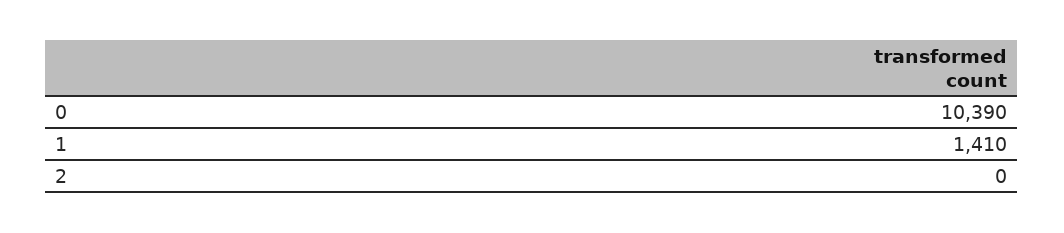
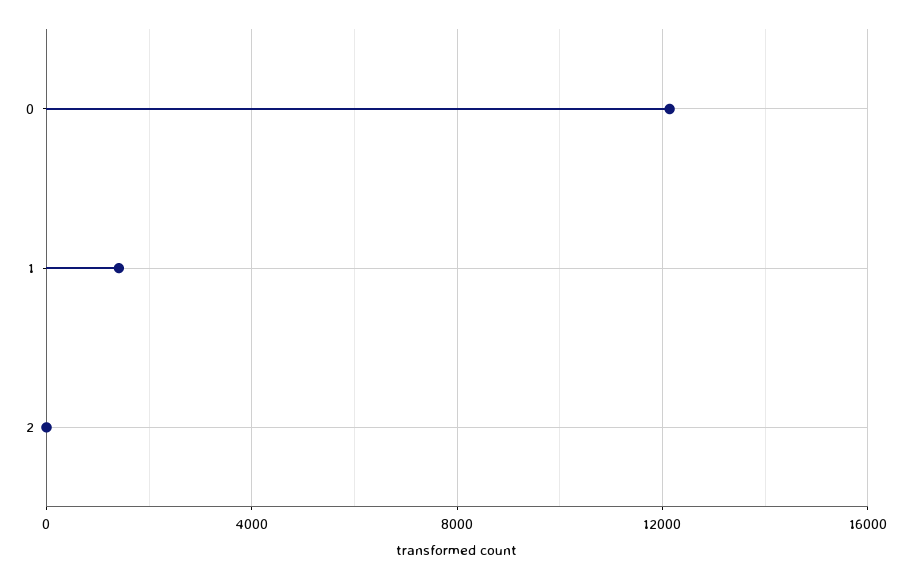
  {
-   "0": 10390,
+   "0": 12000,
    "1": 1410,
    "2": 0
  }

